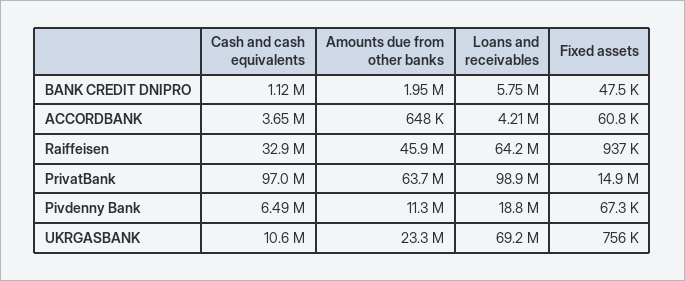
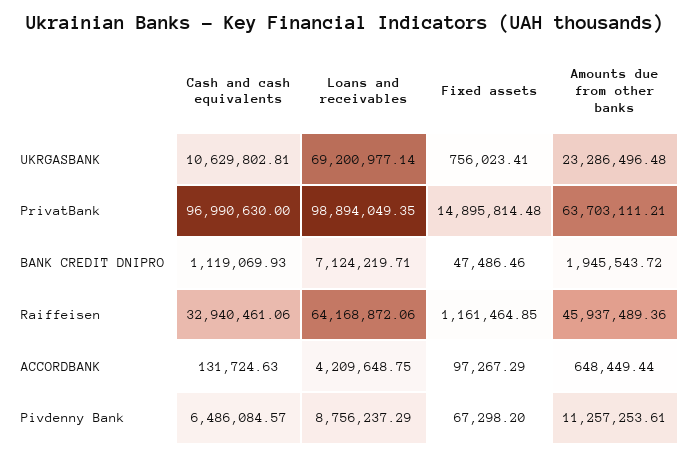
  {
    "Cash and cash equivalents": {
      "BANK CREDIT DNIPRO": 1119069.93,
-     "ACCORDBANK": 3650000,
+     "ACCORDBANK": 131724.63,
      "Raiffeisen": 32940461.06,
      "PrivatBank": 96990630,
      "Pivdenny Bank": 6486084.57,
      "UKRGASBANK": 10629802.81
    },
    "Amounts due from other banks": {
      "BANK CREDIT DNIPRO": 1945543.72,
      "ACCORDBANK": 648449.44,
      "Raiffeisen": 45937489.36,
      "PrivatBank": 63703111.21,
      "Pivdenny Bank": 11257253.61,
      "UKRGASBANK": 23286496.48
    },
    "Loans and receivables": {
-     "BANK CREDIT DNIPRO": 5750000,
+     "BANK CREDIT DNIPRO": 7124219.71,
      "ACCORDBANK": 4209648.75,
      "Raiffeisen": 64168872.06,
      "PrivatBank": 98894049.35,
-     "Pivdenny Bank": 18800000,
+     "Pivdenny Bank": 8756237.29,
      "UKRGASBANK": 69200977.14
    },
    "Fixed assets": {
      "BANK CREDIT DNIPRO": 47486.46,
-     "ACCORDBANK": 60800,
+     "ACCORDBANK": 97267.29,
-     "Raiffeisen": 937000,
+     "Raiffeisen": 1161464.85,
      "PrivatBank": 14895814.48,
      "Pivdenny Bank": 67298.2,
      "UKRGASBANK": 756023.41
    }
  }

